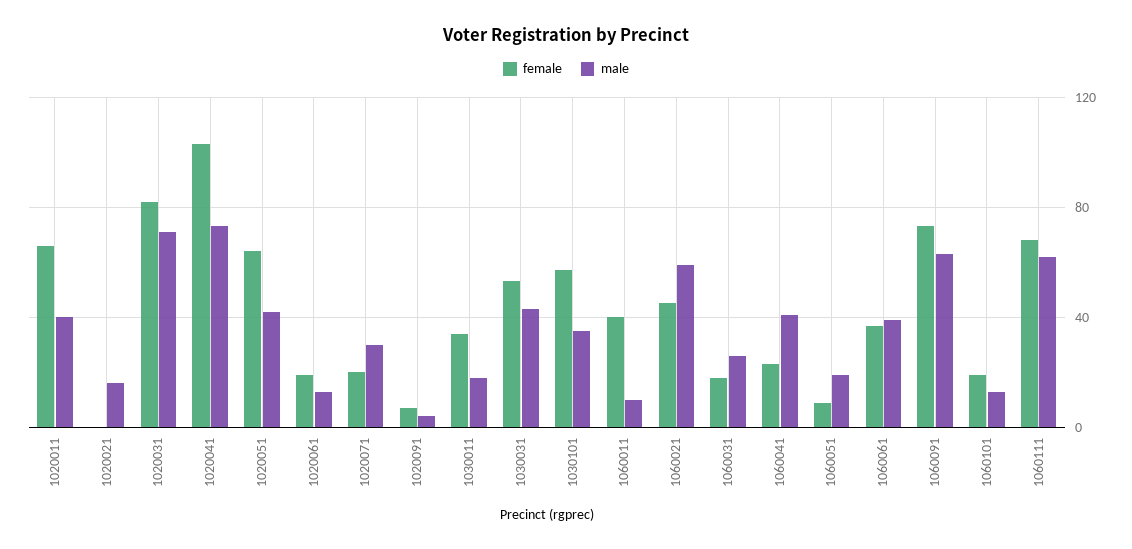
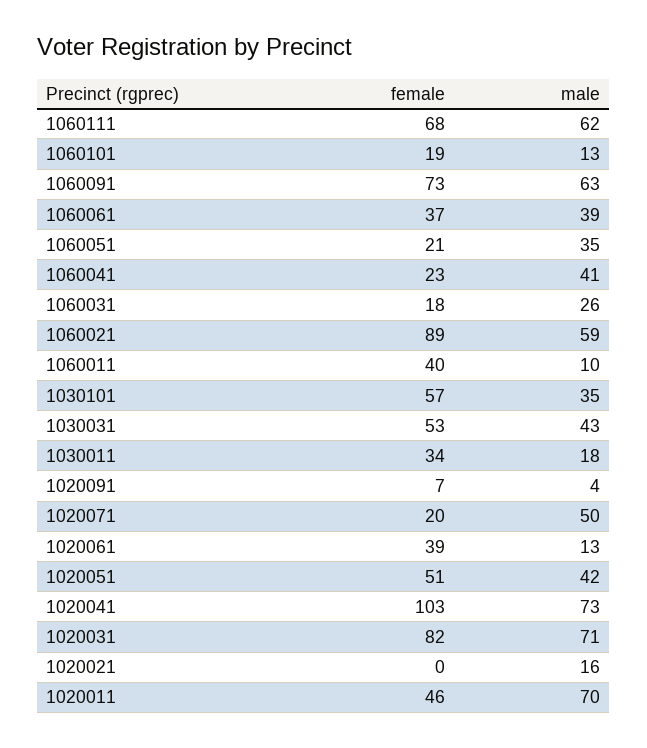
  {
    "female": {
-     "1020011": 65,
+     "1020011": 46,
      "1020021": 0,
      "1020031": 82,
      "1020041": 103,
-     "1020051": 65,
+     "1020051": 51,
-     "1020061": 20,
+     "1020061": 39,
      "1020071": 20,
      "1020091": 7,
      "1030011": 34,
      "1030031": 53,
      "1030101": 57,
      "1060011": 40,
-     "1060021": 45,
+     "1060021": 89,
      "1060031": 18,
      "1060041": 23,
-     "1060051": 10,
+     "1060051": 21,
      "1060061": 37,
      "1060091": 73,
      "1060101": 19,
      "1060111": 68
    },
    "male": {
-     "1020011": 40,
+     "1020011": 70,
      "1020021": 16,
      "1020031": 71,
      "1020041": 73,
      "1020051": 42,
      "1020061": 13,
-     "1020071": 30,
+     "1020071": 50,
      "1020091": 4,
      "1030011": 18,
      "1030031": 43,
      "1030101": 35,
      "1060011": 10,
      "1060021": 59,
      "1060031": 26,
      "1060041": 41,
-     "1060051": 20,
+     "1060051": 35,
      "1060061": 39,
      "1060091": 63,
      "1060101": 13,
      "1060111": 62
    }
  }

